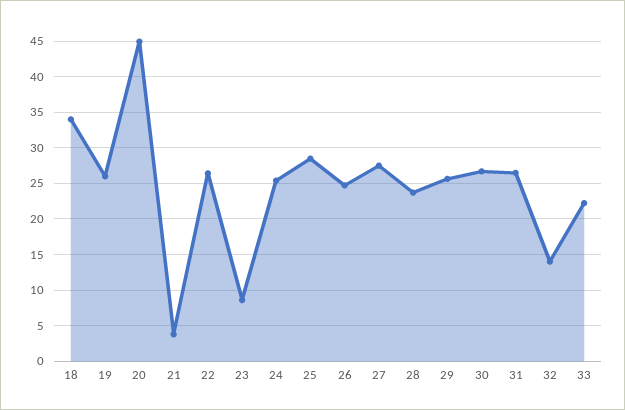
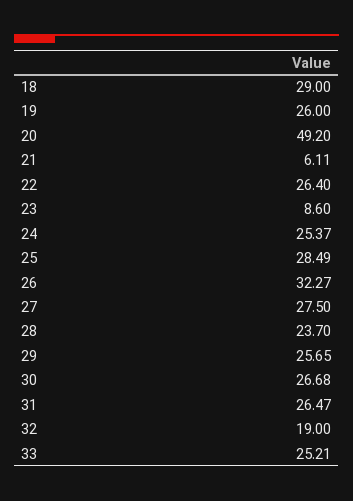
  {
-   "18": 34,
+   "18": 29,
    "19": 26,
-   "20": 45,
+   "20": 49.2,
-   "21": 4,
+   "21": 6.11,
    "22": 26.4,
    "23": 8.6,
    "24": 25.37,
    "25": 28.49,
-   "26": 25,
+   "26": 32.27,
    "27": 27.5,
    "28": 23.7,
    "29": 25.65,
    "30": 26.68,
    "31": 26.47,
-   "32": 14,
+   "32": 19,
-   "33": 22
+   "33": 25.21
  }

